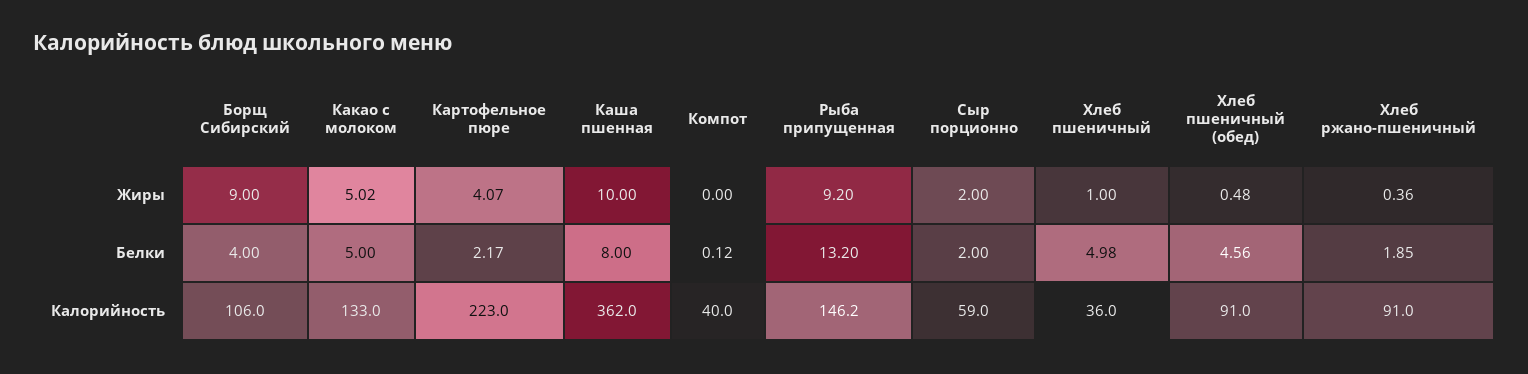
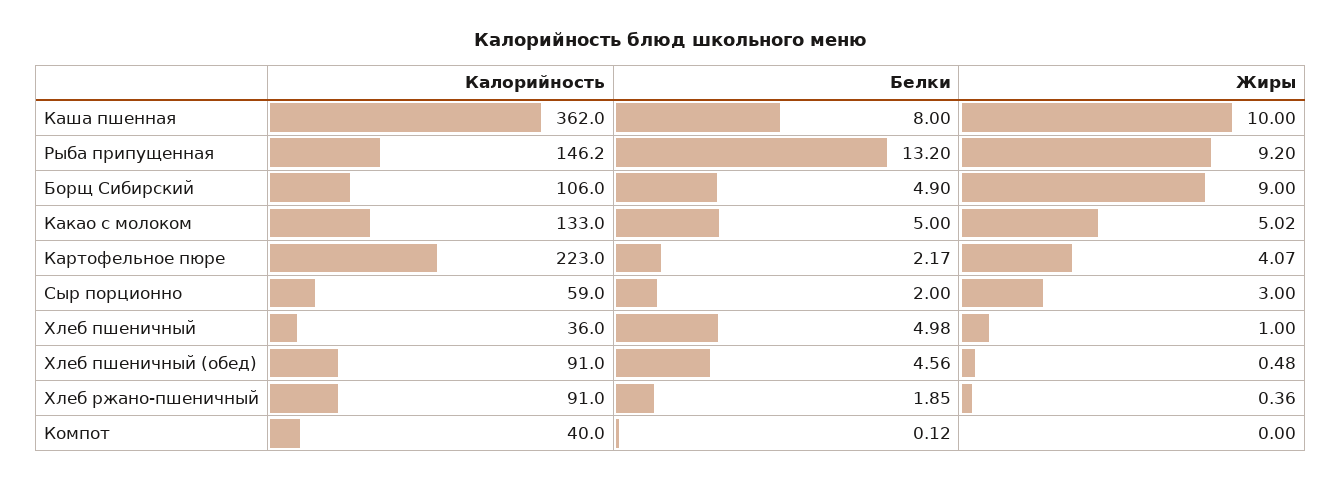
  {
    "Борщ Сибирский": {
      "Жиры": 9,
-     "Белки": 4,
+     "Белки": 4.9,
      "Калорийность": 106
    },
    "Какао с молоком": {
      "Жиры": 5.02,
      "Белки": 5,
      "Калорийность": 133
    },
    "Картофельное пюре": {
      "Жиры": 4.07,
      "Белки": 2.17,
      "Калорийность": 223
    },
    "Каша пшенная": {
      "Жиры": 10,
      "Белки": 8,
      "Калорийность": 362
    },
    "Компот": {
      "Жиры": 0,
      "Белки": 0.12,
      "Калорийность": 40
    },
    "Рыба припущенная": {
      "Жиры": 9.2,
      "Белки": 13.2,
      "Калорийность": 146.2
    },
    "Сыр порционно": {
-     "Жиры": 2,
+     "Жиры": 3,
      "Белки": 2,
      "Калорийность": 59
    },
    "Хлеб пшеничный": {
      "Жиры": 1,
      "Белки": 4.98,
      "Калорийность": 36
    },
    "Хлеб пшеничный (обед)": {
      "Жиры": 0.48,
      "Белки": 4.56,
      "Калорийность": 91
    },
    "Хлеб ржано-пшеничный": {
      "Жиры": 0.36,
      "Белки": 1.85,
      "Калорийность": 91
    }
  }

